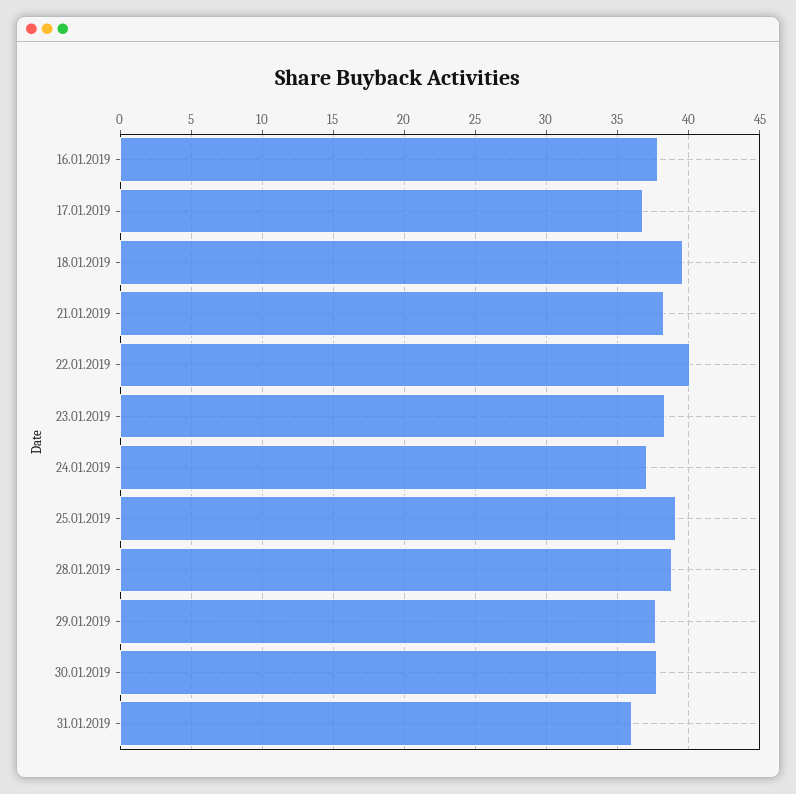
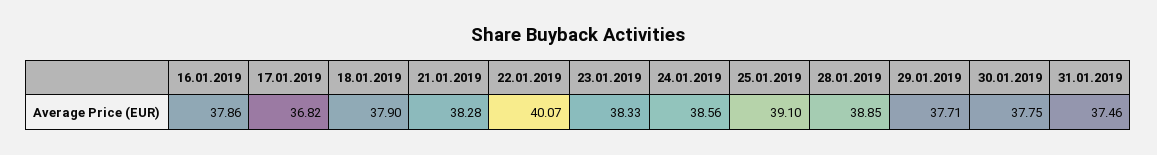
  {
    "16.01.2019": 37.86,
    "17.01.2019": 36.82,
-   "18.01.2019": 39.5,
+   "18.01.2019": 37.9,
    "21.01.2019": 38.28,
    "22.01.2019": 40.07,
    "23.01.2019": 38.33,
-   "24.01.2019": 37,
+   "24.01.2019": 38.56,
    "25.01.2019": 39.1,
    "28.01.2019": 38.85,
    "29.01.2019": 37.71,
    "30.01.2019": 37.75,
-   "31.01.2019": 36
+   "31.01.2019": 37.46
  }

